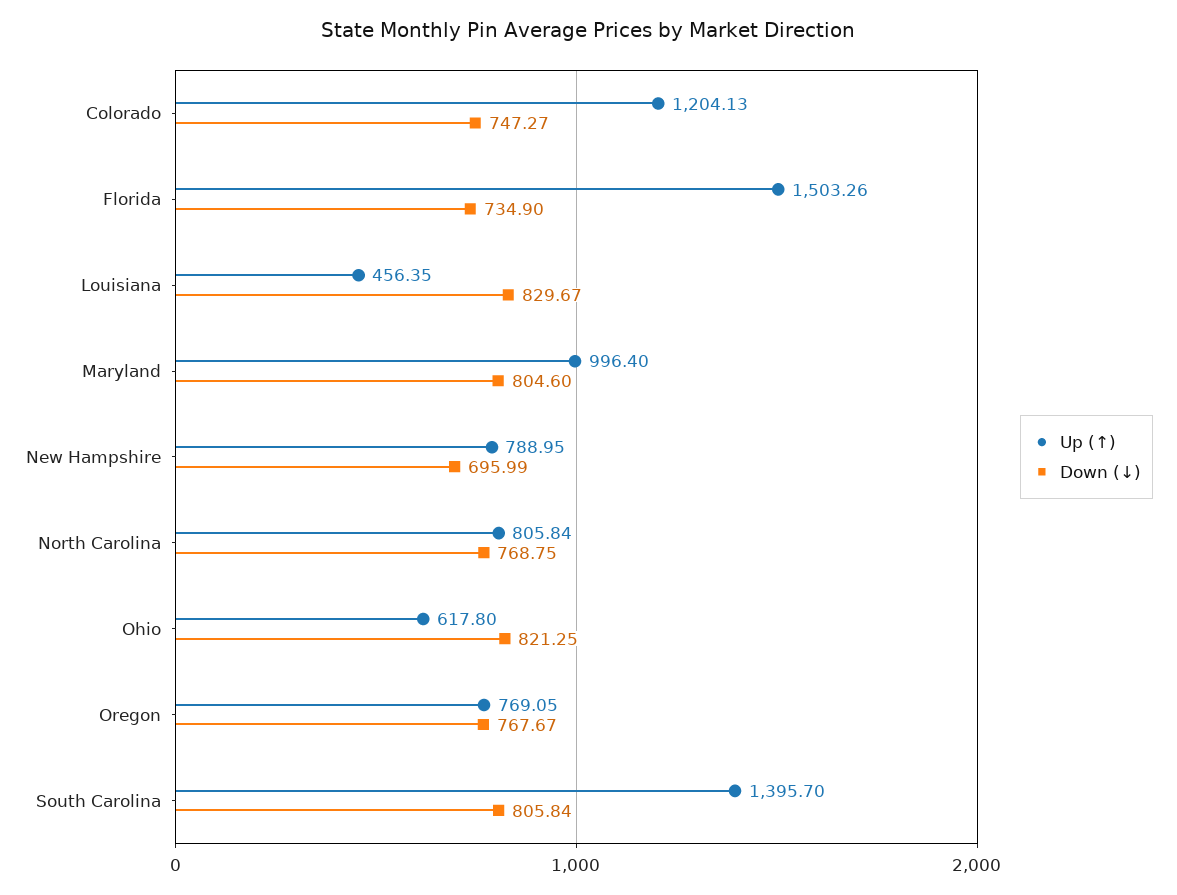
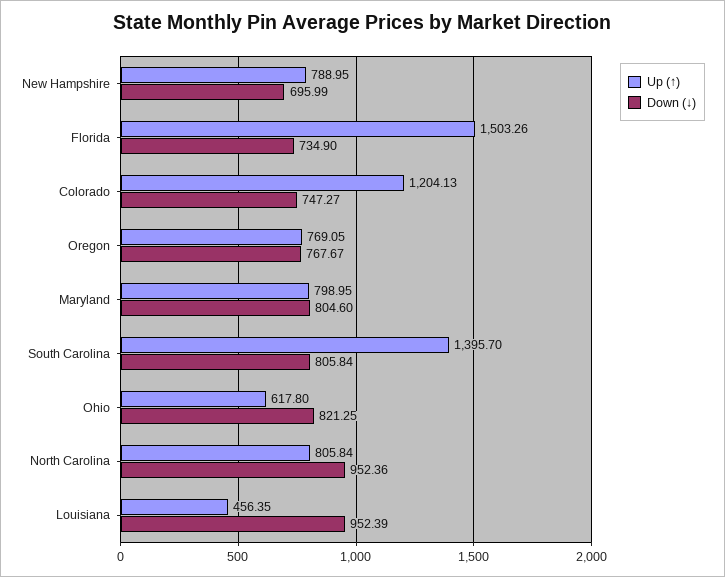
  {
    "Up (↑)": {
      "Colorado": 1204.13,
      "Florida": 1503.26,
      "Louisiana": 456.35,
-     "Maryland": 996.4,
+     "Maryland": 798.95,
      "New Hampshire": 788.95,
      "North Carolina": 805.84,
      "Ohio": 617.8,
      "Oregon": 769.05,
      "South Carolina": 1395.7
    },
    "Down (↓)": {
      "Colorado": 747.27,
      "Florida": 734.9,
-     "Louisiana": 829.67,
+     "Louisiana": 952.39,
      "Maryland": 804.6,
      "New Hampshire": 695.99,
-     "North Carolina": 768.75,
+     "North Carolina": 952.36,
      "Ohio": 821.25,
      "Oregon": 767.67,
      "South Carolina": 805.84
    }
  }

